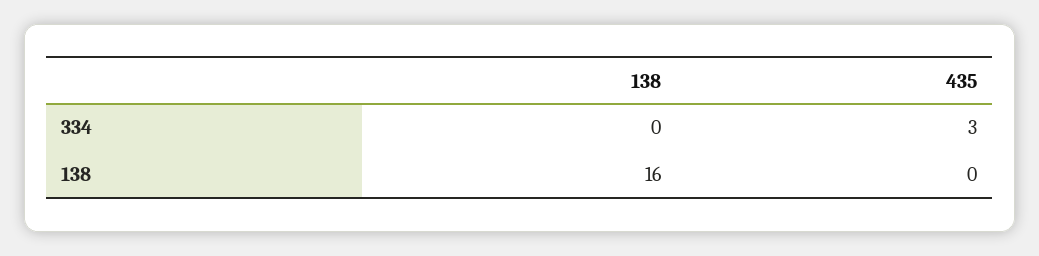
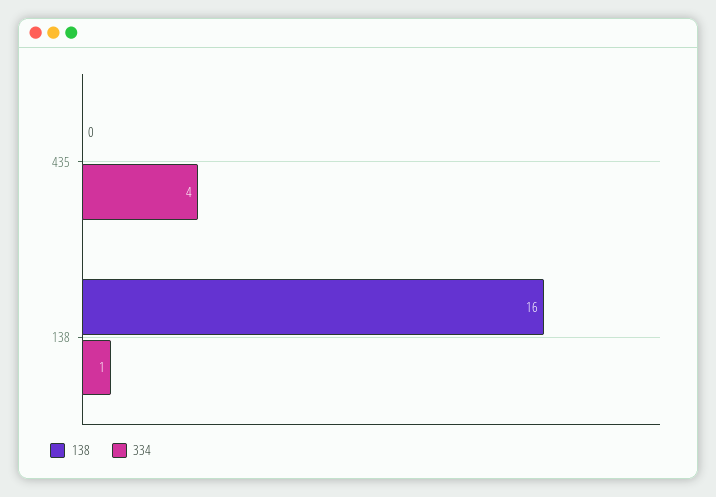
  {
    "334": {
-     "138": 0,
+     "138": 1,
-     "435": 3
+     "435": 4
    },
    "138": {
      "138": 16,
      "435": 0
    }
  }

